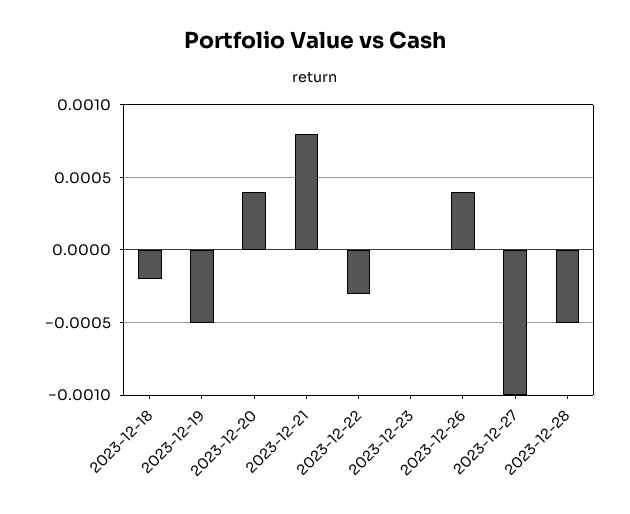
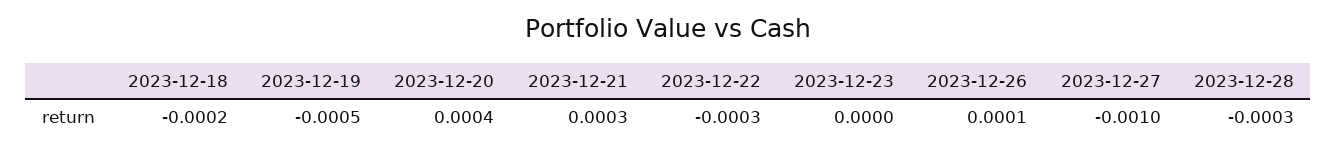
  {
    "2023-12-18": -0.0002,
    "2023-12-19": -0.0005,
    "2023-12-20": 0.0004,
-   "2023-12-21": 0.0008,
+   "2023-12-21": 0.0003,
    "2023-12-22": -0.0003,
    "2023-12-23": 0,
-   "2023-12-26": 0.0004,
+   "2023-12-26": 0.0001,
    "2023-12-27": -0.001,
-   "2023-12-28": -0.0005
+   "2023-12-28": -0.0003
  }

